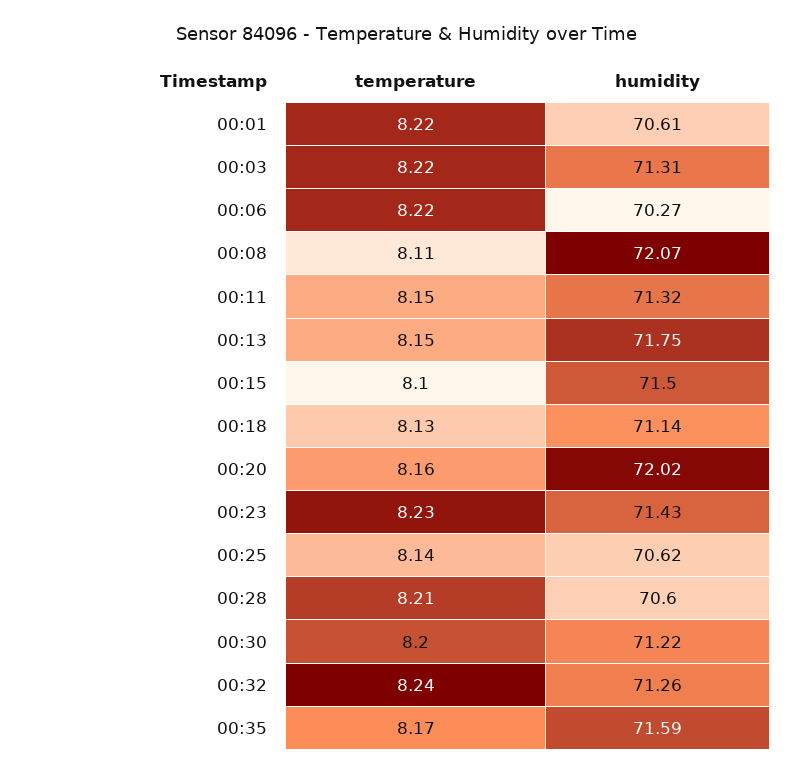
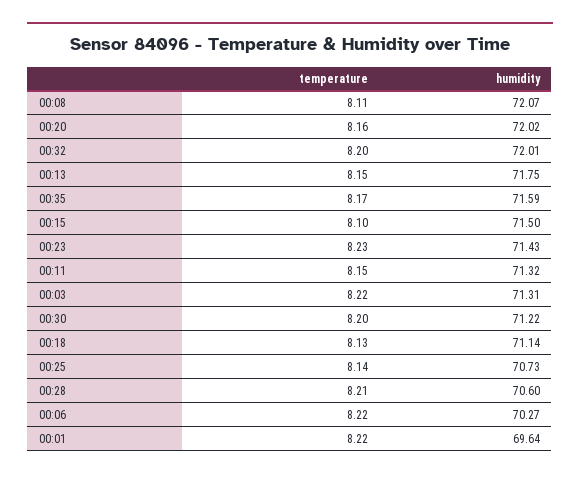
  {
    "temperature": {
      "00:01": 8.22,
      "00:03": 8.22,
      "00:06": 8.22,
      "00:08": 8.11,
      "00:11": 8.15,
      "00:13": 8.15,
      "00:15": 8.1,
      "00:18": 8.13,
      "00:20": 8.16,
      "00:23": 8.23,
      "00:25": 8.14,
      "00:28": 8.21,
      "00:30": 8.2,
-     "00:32": 8.24,
+     "00:32": 8.2,
      "00:35": 8.17
    },
    "humidity": {
-     "00:01": 70.61,
+     "00:01": 69.64,
      "00:03": 71.31,
      "00:06": 70.27,
      "00:08": 72.07,
      "00:11": 71.32,
      "00:13": 71.75,
      "00:15": 71.5,
      "00:18": 71.14,
      "00:20": 72.02,
      "00:23": 71.43,
-     "00:25": 70.62,
+     "00:25": 70.73,
      "00:28": 70.6,
      "00:30": 71.22,
-     "00:32": 71.26,
+     "00:32": 72.01,
      "00:35": 71.59
    }
  }

